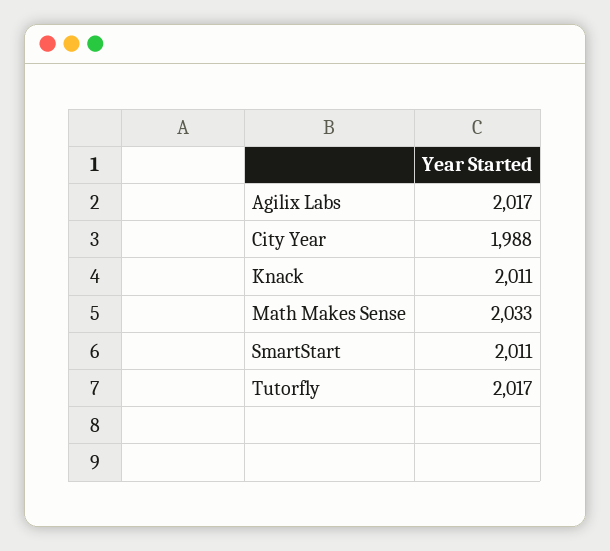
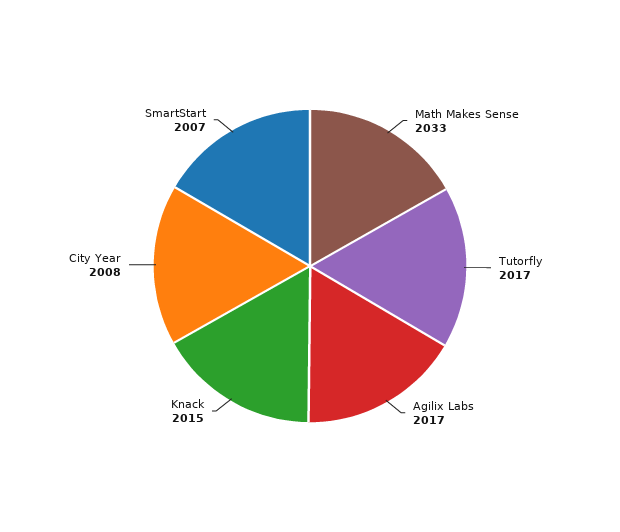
  {
    "Agilix Labs": 2017,
-   "City Year": 1988,
+   "City Year": 2008,
-   "Knack": 2011,
+   "Knack": 2015,
    "Math Makes Sense": 2033,
-   "SmartStart": 2011,
+   "SmartStart": 2007,
    "Tutorfly": 2017
  }

